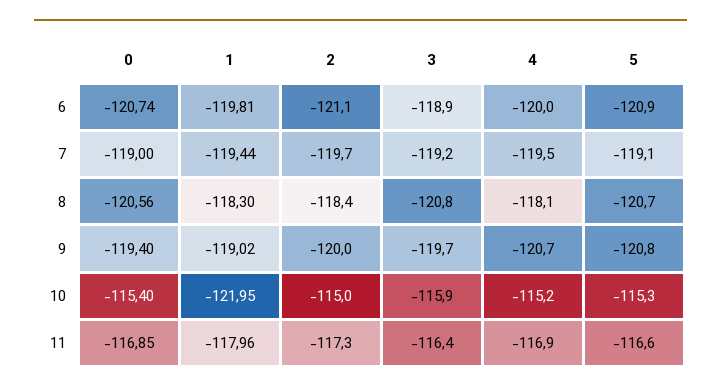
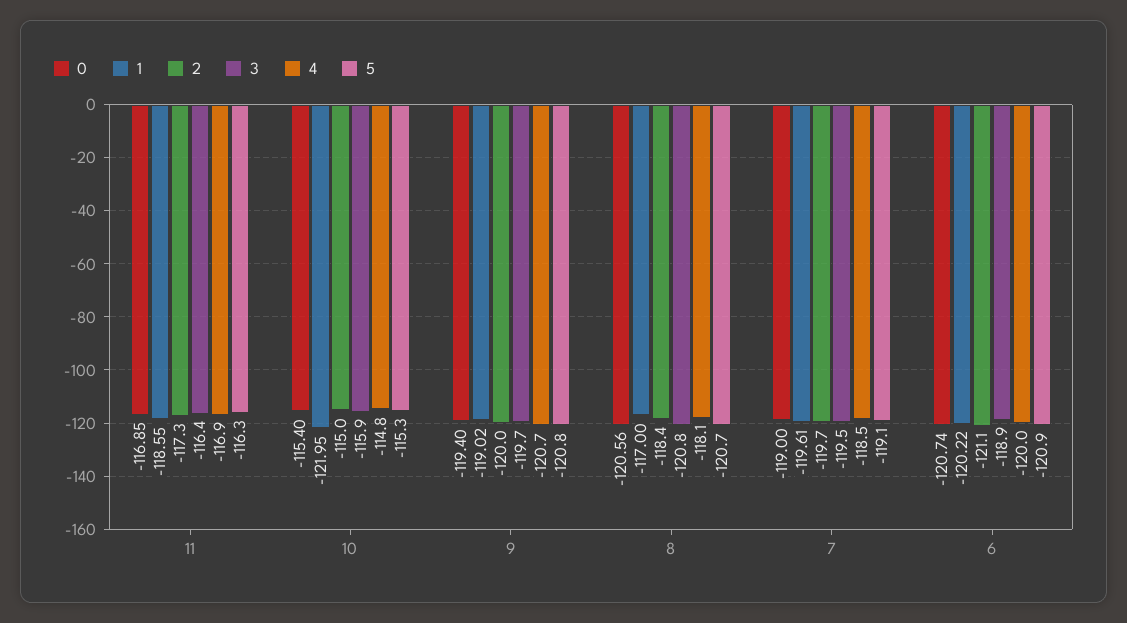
  {
    "0": {
      "6": -120.74,
      "7": -119,
      "8": -120.56,
      "9": -119.4,
      "10": -115.4,
      "11": -116.85
    },
    "1": {
-     "6": -119.81,
+     "6": -120.22,
-     "7": -119.44,
+     "7": -119.61,
-     "8": -118.3,
+     "8": -117,
      "9": -119.02,
      "10": -121.95,
-     "11": -117.96
+     "11": -118.55
    },
    "2": {
      "6": -121.1,
      "7": -119.7,
      "8": -118.4,
      "9": -120,
      "10": -115,
      "11": -117.3
    },
    "3": {
      "6": -118.9,
-     "7": -119.2,
+     "7": -119.5,
      "8": -120.8,
      "9": -119.7,
      "10": -115.9,
      "11": -116.4
    },
    "4": {
      "6": -120,
-     "7": -119.5,
+     "7": -118.5,
      "8": -118.1,
      "9": -120.7,
-     "10": -115.2,
+     "10": -114.8,
      "11": -116.9
    },
    "5": {
      "6": -120.9,
      "7": -119.1,
      "8": -120.7,
      "9": -120.8,
      "10": -115.3,
-     "11": -116.6
+     "11": -116.3
    }
  }

